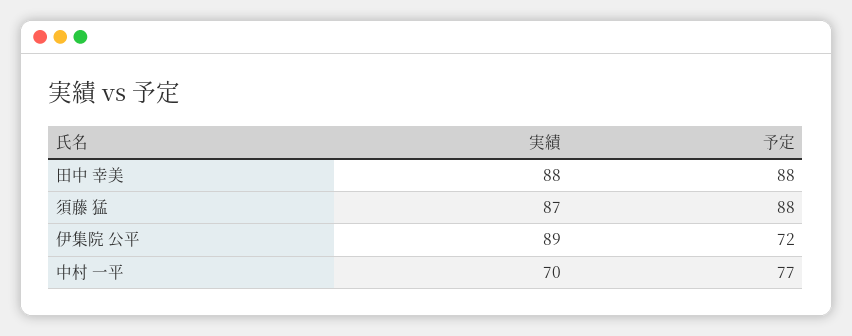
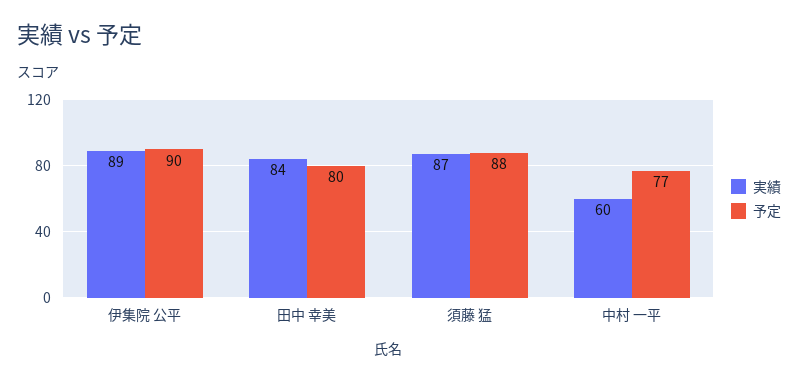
  {
    "実績": {
-     "田中 幸美": 88,
+     "田中 幸美": 84,
      "須藤 猛": 87,
      "伊集院 公平": 89,
-     "中村 一平": 70
+     "中村 一平": 60
    },
    "予定": {
-     "田中 幸美": 88,
+     "田中 幸美": 80,
      "須藤 猛": 88,
-     "伊集院 公平": 72,
+     "伊集院 公平": 90,
      "中村 一平": 77
    }
  }

